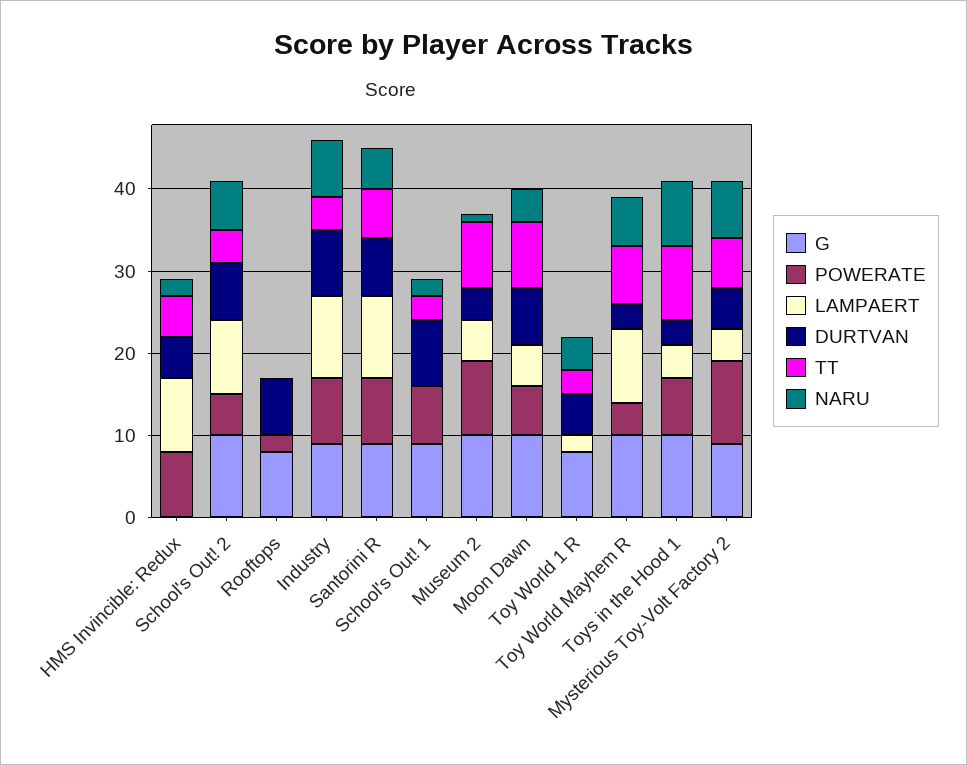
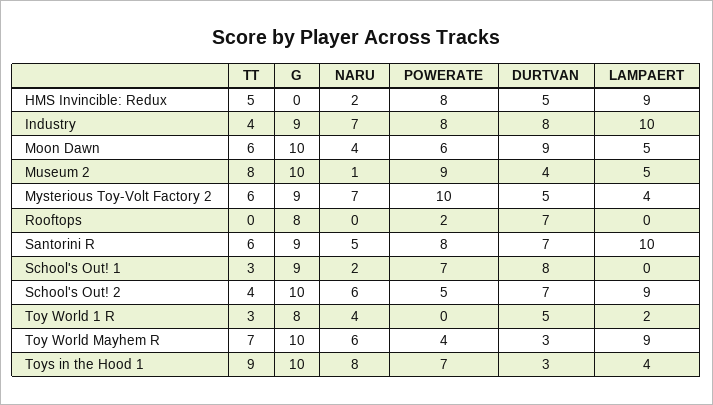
  {
    "G": {
      "HMS Invincible: Redux": 0,
      "School's Out! 2": 10,
      "Rooftops": 8,
      "Industry": 9,
      "Santorini R": 9,
      "School's Out! 1": 9,
      "Museum 2": 10,
      "Moon Dawn": 10,
      "Toy World 1 R": 8,
      "Toy World Mayhem R": 10,
      "Toys in the Hood 1": 10,
      "Mysterious Toy-Volt Factory 2": 9
    },
    "POWERATE": {
      "HMS Invincible: Redux": 8,
      "School's Out! 2": 5,
      "Rooftops": 2,
      "Industry": 8,
      "Santorini R": 8,
      "School's Out! 1": 7,
      "Museum 2": 9,
      "Moon Dawn": 6,
      "Toy World 1 R": 0,
      "Toy World Mayhem R": 4,
      "Toys in the Hood 1": 7,
      "Mysterious Toy-Volt Factory 2": 10
    },
    "LAMPAERT": {
      "HMS Invincible: Redux": 9,
      "School's Out! 2": 9,
      "Rooftops": 0,
      "Industry": 10,
      "Santorini R": 10,
      "School's Out! 1": 0,
      "Museum 2": 5,
      "Moon Dawn": 5,
      "Toy World 1 R": 2,
      "Toy World Mayhem R": 9,
      "Toys in the Hood 1": 4,
      "Mysterious Toy-Volt Factory 2": 4
    },
    "DURTVAN": {
      "HMS Invincible: Redux": 5,
      "School's Out! 2": 7,
      "Rooftops": 7,
      "Industry": 8,
      "Santorini R": 7,
      "School's Out! 1": 8,
      "Museum 2": 4,
-     "Moon Dawn": 7,
+     "Moon Dawn": 9,
      "Toy World 1 R": 5,
      "Toy World Mayhem R": 3,
      "Toys in the Hood 1": 3,
      "Mysterious Toy-Volt Factory 2": 5
    },
    "TT": {
      "HMS Invincible: Redux": 5,
      "School's Out! 2": 4,
      "Rooftops": 0,
      "Industry": 4,
      "Santorini R": 6,
      "School's Out! 1": 3,
      "Museum 2": 8,
-     "Moon Dawn": 8,
+     "Moon Dawn": 6,
      "Toy World 1 R": 3,
      "Toy World Mayhem R": 7,
      "Toys in the Hood 1": 9,
      "Mysterious Toy-Volt Factory 2": 6
    },
    "NARU": {
      "HMS Invincible: Redux": 2,
      "School's Out! 2": 6,
      "Rooftops": 0,
      "Industry": 7,
      "Santorini R": 5,
      "School's Out! 1": 2,
      "Museum 2": 1,
      "Moon Dawn": 4,
      "Toy World 1 R": 4,
      "Toy World Mayhem R": 6,
      "Toys in the Hood 1": 8,
      "Mysterious Toy-Volt Factory 2": 7
    }
  }

